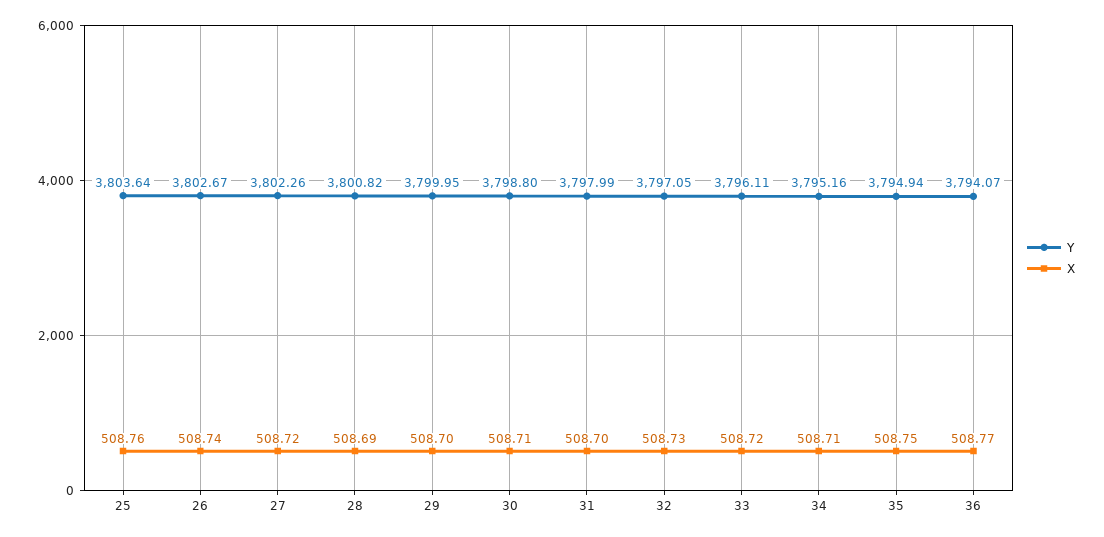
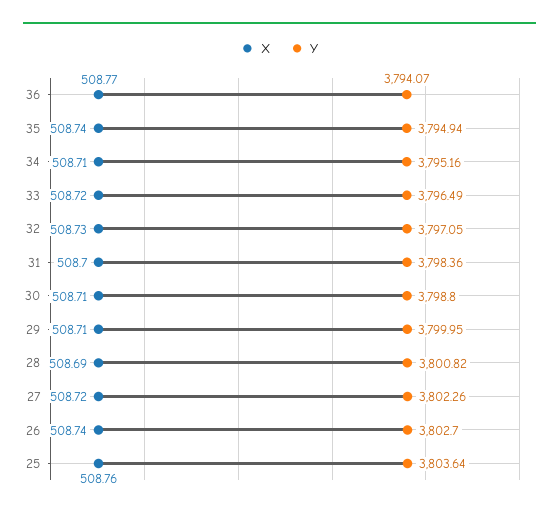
  {
    "Y": {
      "25": 3803.64,
-     "26": 3802.67,
+     "26": 3802.7,
      "27": 3802.26,
      "28": 3800.82,
      "29": 3799.95,
      "30": 3798.8,
-     "31": 3797.99,
+     "31": 3798.36,
      "32": 3797.05,
-     "33": 3796.11,
+     "33": 3796.49,
      "34": 3795.16,
      "35": 3794.94,
      "36": 3794.07
    },
    "X": {
      "25": 508.76,
      "26": 508.74,
      "27": 508.72,
      "28": 508.69,
-     "29": 508.7,
+     "29": 508.71,
      "30": 508.71,
      "31": 508.7,
      "32": 508.73,
      "33": 508.72,
      "34": 508.71,
-     "35": 508.75,
+     "35": 508.74,
      "36": 508.77
    }
  }

